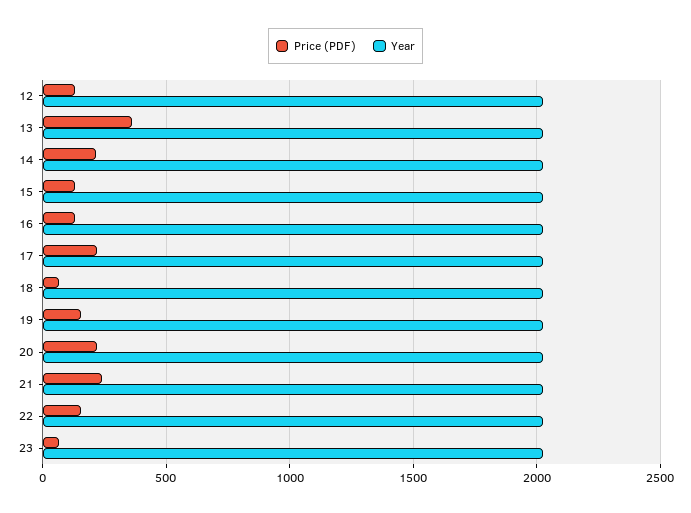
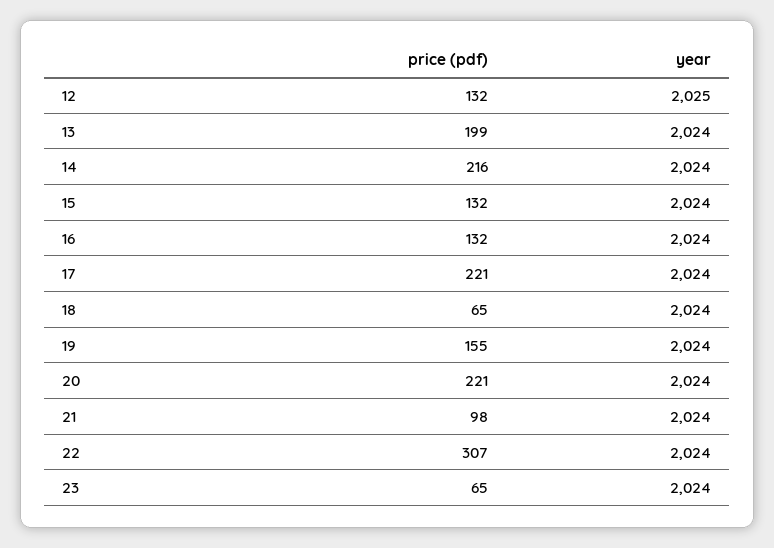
  {
    "Price (PDF)": {
      "12": 132,
-     "13": 350,
+     "13": 199,
      "14": 216,
      "15": 132,
      "16": 132,
      "17": 221,
      "18": 65,
      "19": 155,
      "20": 221,
-     "21": 250,
+     "21": 98,
-     "22": 150,
+     "22": 307,
      "23": 65
    },
    "Year": {
      "12": 2025,
      "13": 2024,
      "14": 2024,
      "15": 2024,
      "16": 2024,
      "17": 2024,
      "18": 2024,
      "19": 2024,
      "20": 2024,
      "21": 2024,
      "22": 2024,
      "23": 2024
    }
  }

